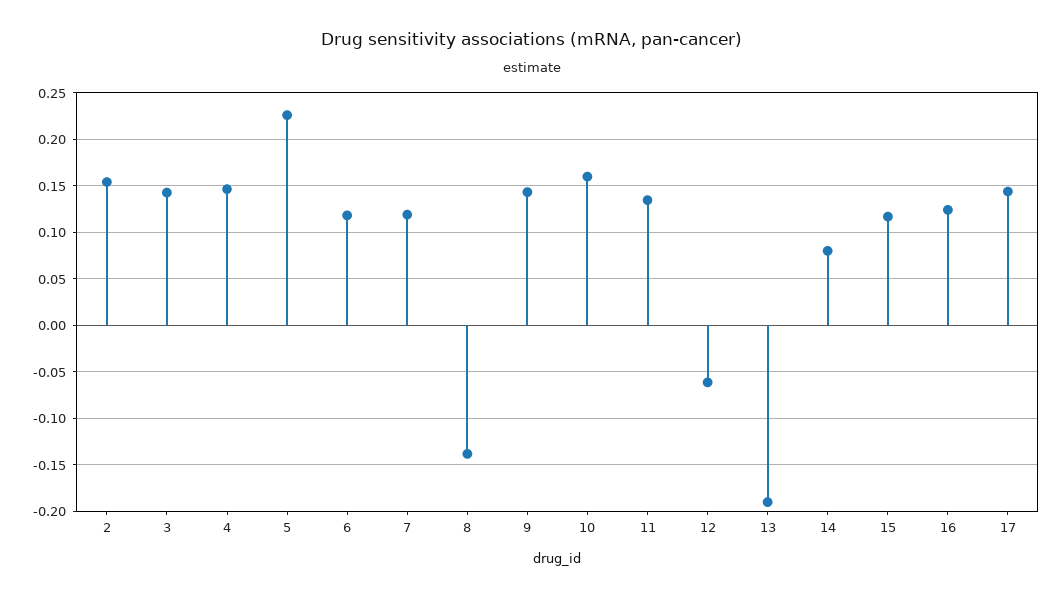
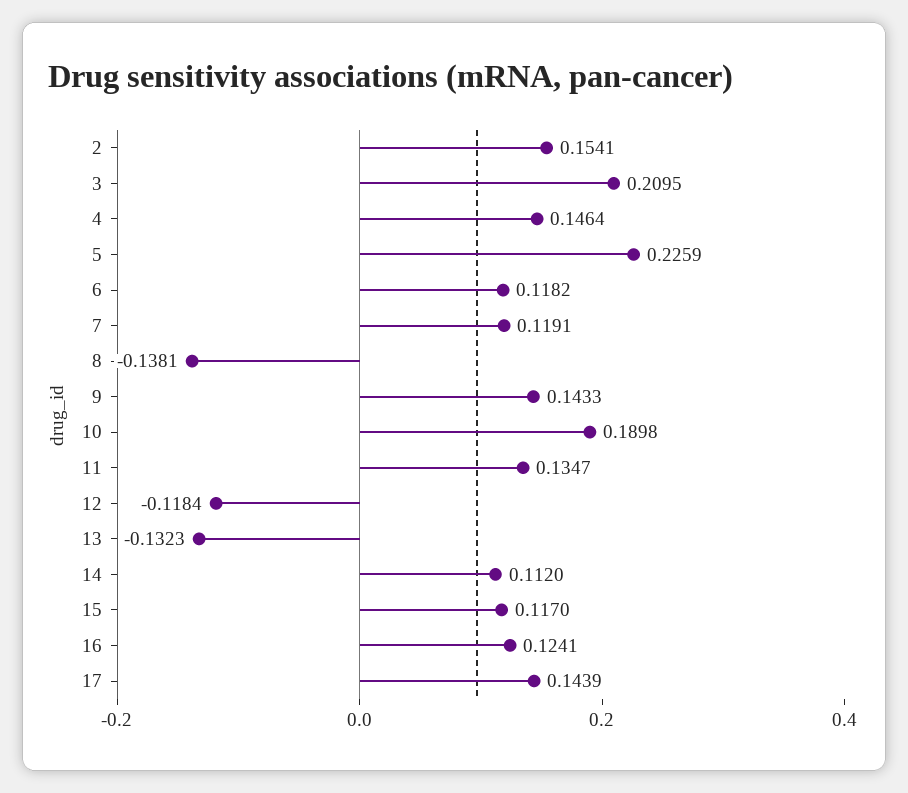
  {
    "2": 0.1541,
-   "3": 0.14,
+   "3": 0.2095,
    "4": 0.1464,
    "5": 0.2259,
    "6": 0.1182,
    "7": 0.1191,
    "8": -0.1381,
    "9": 0.1433,
-   "10": 0.16,
+   "10": 0.1898,
    "11": 0.1347,
-   "12": -0.06,
+   "12": -0.1184,
-   "13": -0.19,
+   "13": -0.1323,
-   "14": 0.08,
+   "14": 0.112,
    "15": 0.117,
    "16": 0.1241,
    "17": 0.1439
  }

